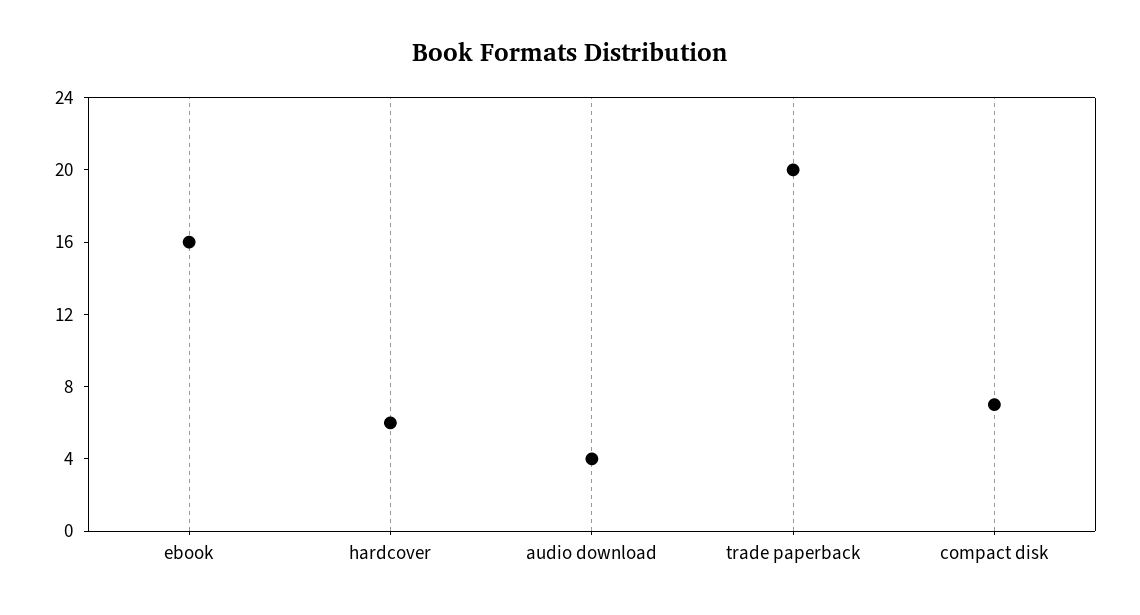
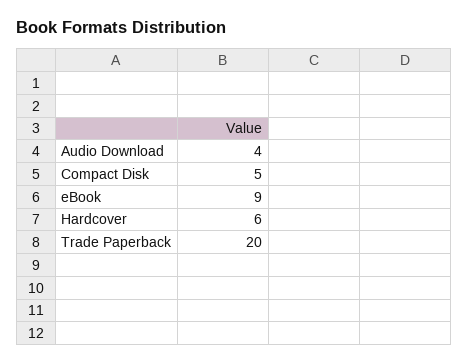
  {
-   "ebook": 16,
+   "ebook": 9,
    "hardcover": 6,
    "audio download": 4,
    "trade paperback": 20,
-   "compact disk": 7
+   "compact disk": 5
  }

